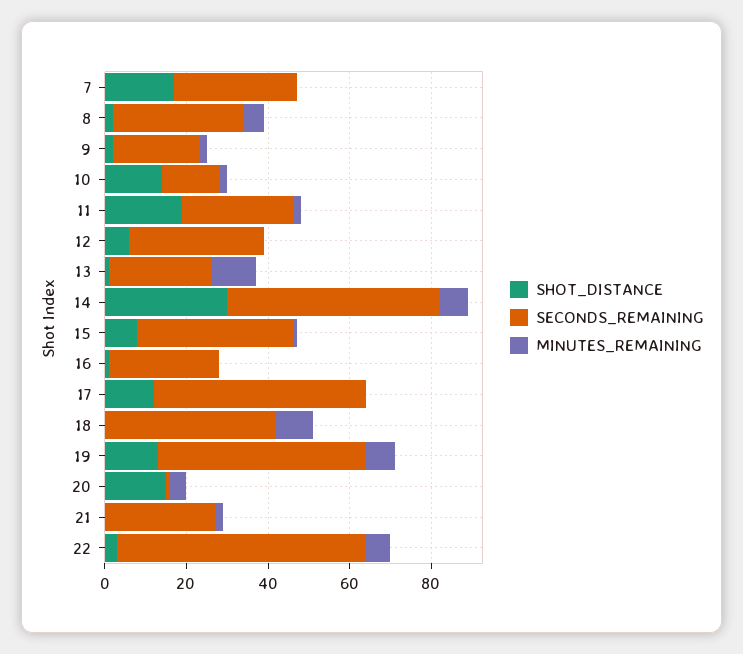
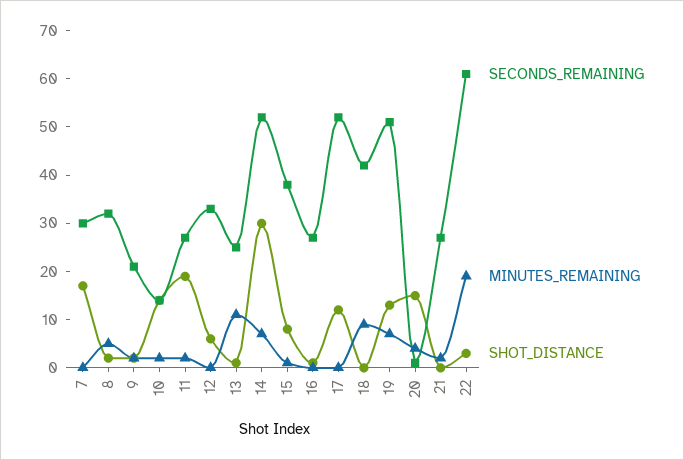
  {
    "SHOT_DISTANCE": {
      "7": 15,
      "8": 0,
      "9": 0,
      "10": 15,
      "11": 20,
      "12": 5,
      "13": 0,
      "14": 30,
      "15": 10,
      "16": 0,
      "17": 10,
      "18": 0,
      "19": 15,
      "20": 15,
      "21": 0,
      "22": 5
    },
    "SECONDS_REMAINING": {
      "7": 30,
      "8": 30,
      "9": 20,
      "10": 15,
      "11": 25,
      "12": 35,
      "13": 25,
      "14": 50,
      "15": 40,
      "16": 25,
      "17": 50,
      "18": 40,
      "19": 50,
      "20": 0,
      "21": 25,
      "22": 60
    },
    "MINUTES_REMAINING": {
      "7": 0,
      "8": 5,
      "9": 0,
      "10": 0,
      "11": 0,
      "12": 0,
      "13": 10,
      "14": 5,
      "15": 0,
      "16": 0,
      "17": 0,
      "18": 10,
      "19": 5,
      "20": 5,
      "21": 0,
-     "22": 5
+     "22": 20
    }
  }

